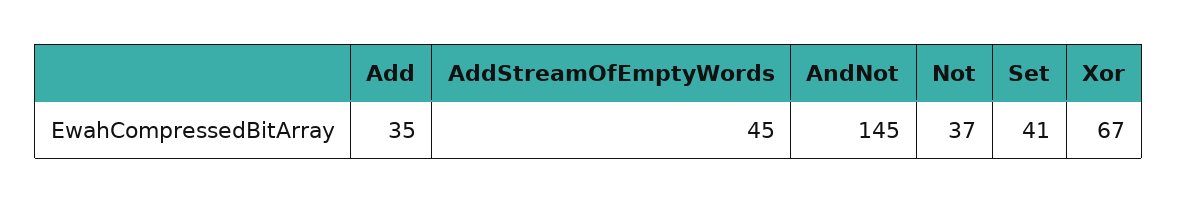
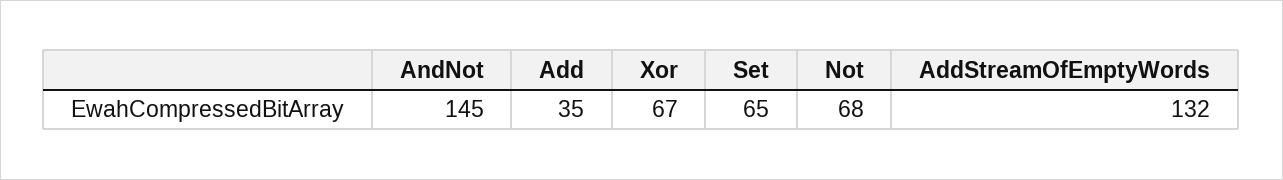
  {
    "Add": 35,
-   "AddStreamOfEmptyWords": 45,
+   "AddStreamOfEmptyWords": 132,
    "AndNot": 145,
-   "Not": 37,
+   "Not": 68,
-   "Set": 41,
+   "Set": 65,
    "Xor": 67
  }

